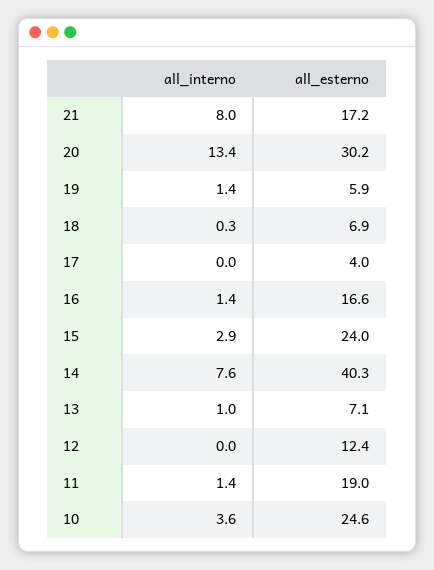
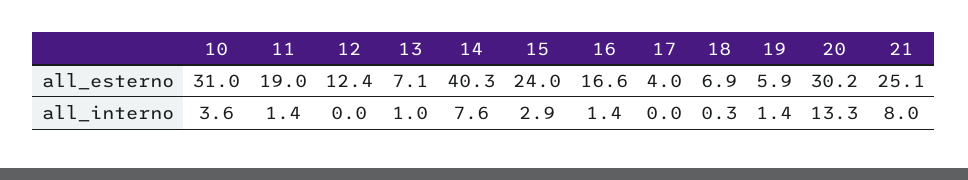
  {
    "all_interno": {
      "21": 8,
-     "20": 13.4,
+     "20": 13.3,
      "19": 1.4,
      "18": 0.3,
      "17": 0,
      "16": 1.4,
      "15": 2.9,
      "14": 7.6,
      "13": 1,
      "12": 0,
      "11": 1.4,
      "10": 3.6
    },
    "all_esterno": {
-     "21": 17.2,
+     "21": 25.1,
      "20": 30.2,
      "19": 5.9,
      "18": 6.9,
      "17": 4,
      "16": 16.6,
      "15": 24,
      "14": 40.3,
      "13": 7.1,
      "12": 12.4,
      "11": 19,
-     "10": 24.6
+     "10": 31
    }
  }

